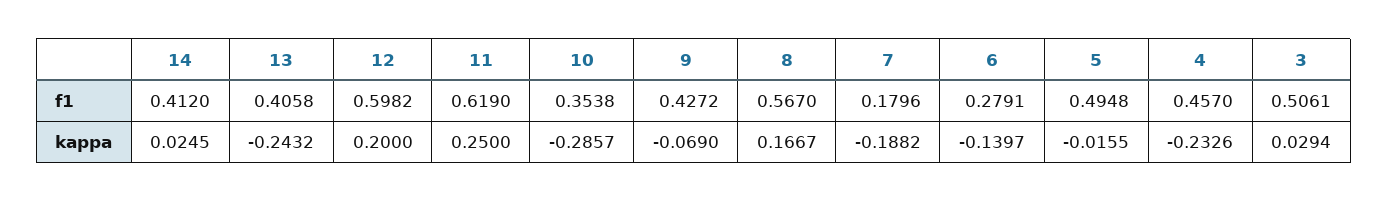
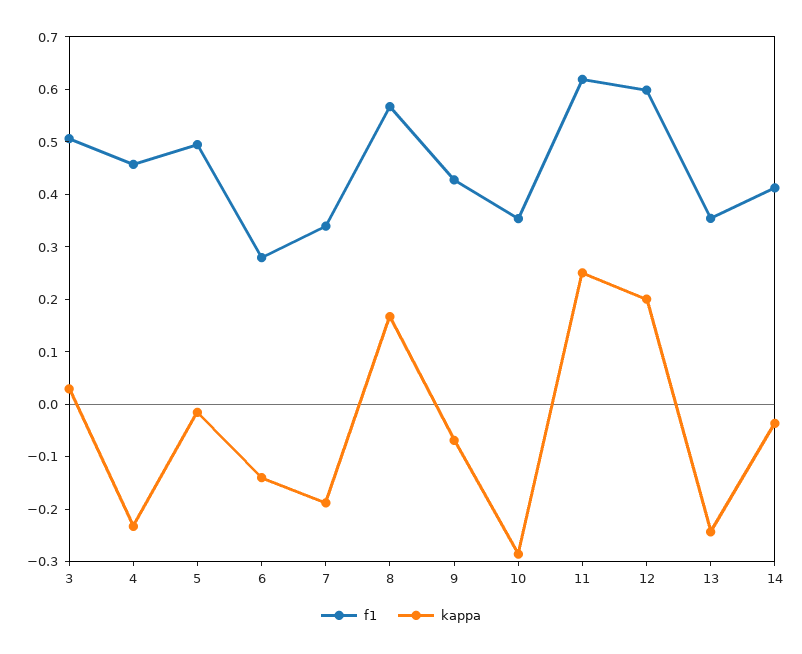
  {
    "f1": {
      "14": 0.412,
-     "13": 0.4058,
+     "13": 0.36,
      "12": 0.5982,
      "11": 0.619,
      "10": 0.3538,
      "9": 0.4272,
      "8": 0.567,
-     "7": 0.1796,
+     "7": 0.34,
      "6": 0.2791,
      "5": 0.4948,
      "4": 0.457,
      "3": 0.5061
    },
    "kappa": {
-     "14": 0.0245,
+     "14": -0.04,
      "13": -0.2432,
      "12": 0.2,
      "11": 0.25,
      "10": -0.2857,
      "9": -0.069,
      "8": 0.1667,
      "7": -0.1882,
      "6": -0.1397,
      "5": -0.0155,
      "4": -0.2326,
      "3": 0.0294
    }
  }

